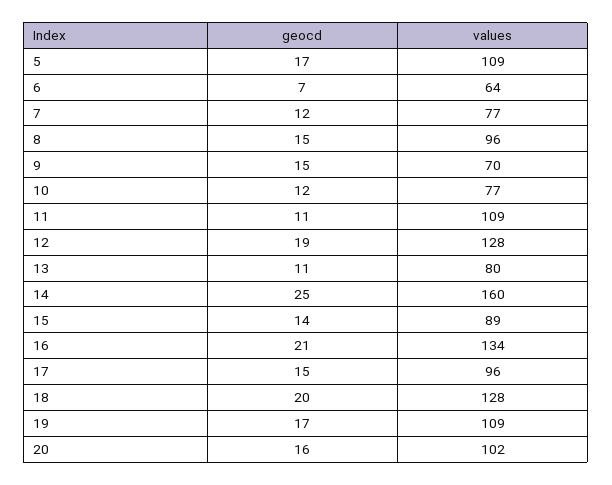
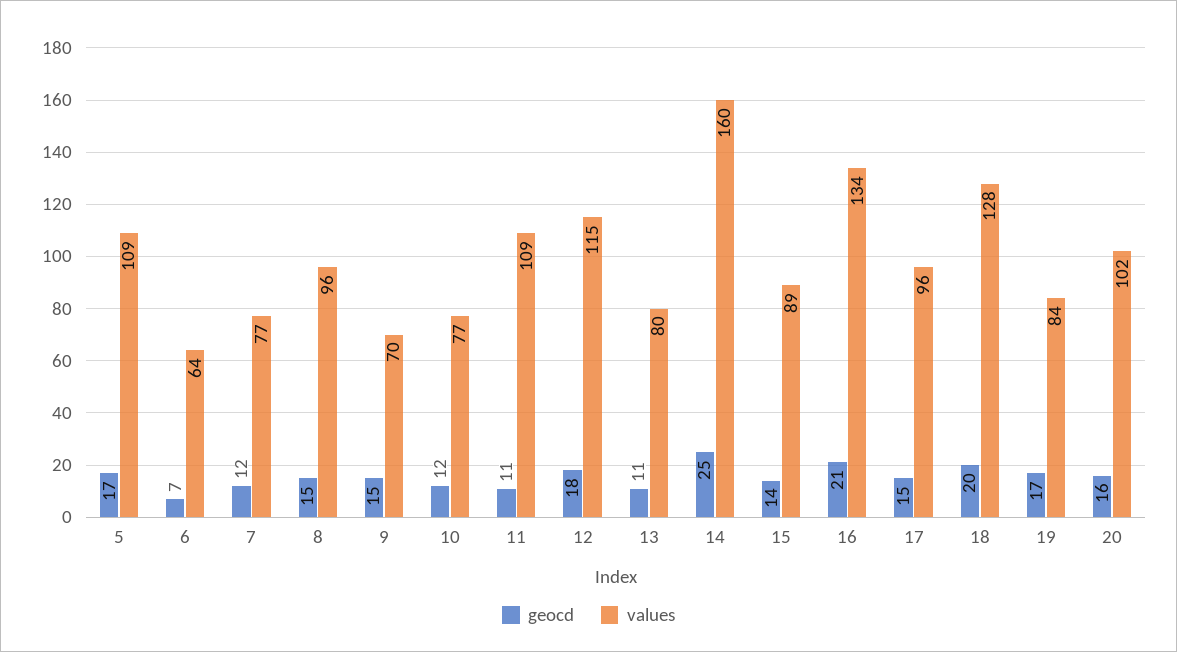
  {
    "geocd": {
      "5": 17,
      "6": 7,
      "7": 12,
      "8": 15,
      "9": 15,
      "10": 12,
      "11": 11,
-     "12": 19,
+     "12": 18,
      "13": 11,
      "14": 25,
      "15": 14,
      "16": 21,
      "17": 15,
      "18": 20,
      "19": 17,
      "20": 16
    },
    "values": {
      "5": 109,
      "6": 64,
      "7": 77,
      "8": 96,
      "9": 70,
      "10": 77,
      "11": 109,
-     "12": 128,
+     "12": 115,
      "13": 80,
      "14": 160,
      "15": 89,
      "16": 134,
      "17": 96,
      "18": 128,
-     "19": 109,
+     "19": 84,
      "20": 102
    }
  }

